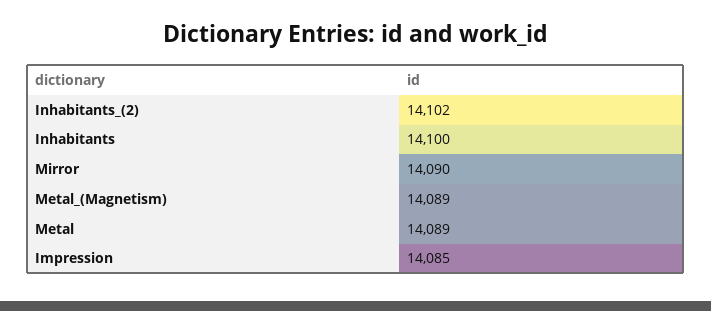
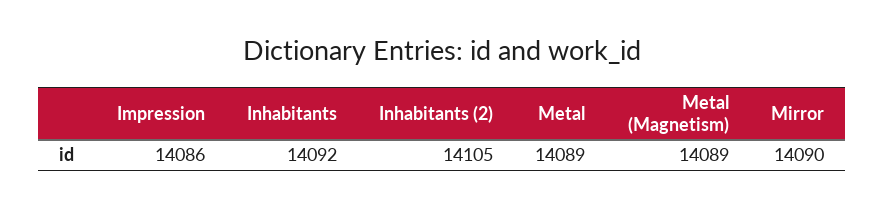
  {
-   "Inhabitants_(2)": 14102,
+   "Inhabitants_(2)": 14105,
-   "Inhabitants": 14100,
+   "Inhabitants": 14092,
    "Mirror": 14090,
    "Metal_(Magnetism)": 14089,
    "Metal": 14089,
-   "Impression": 14085
+   "Impression": 14086
  }

